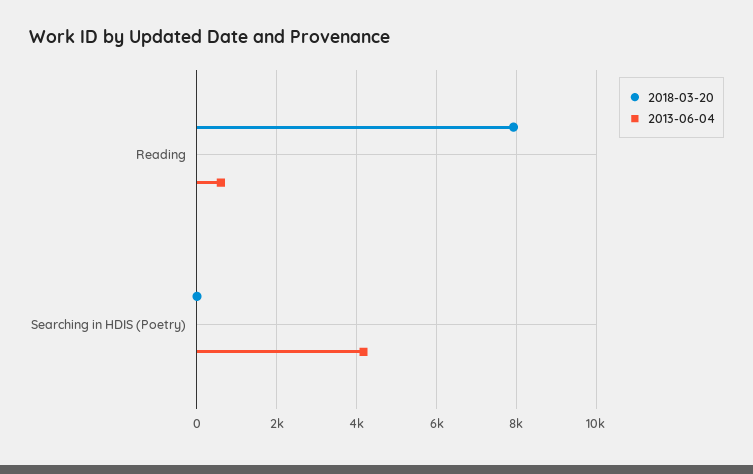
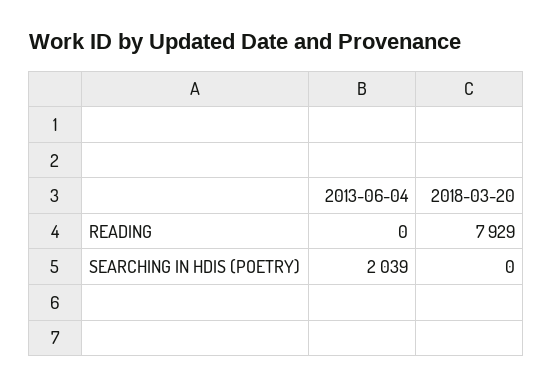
  {
    "2018-03-20": {
      "Reading": 7929,
      "Searching in HDIS (Poetry)": 0
    },
    "2013-06-04": {
-     "Reading": 600,
+     "Reading": 0,
-     "Searching in HDIS (Poetry)": 4200
+     "Searching in HDIS (Poetry)": 2039
    }
  }

